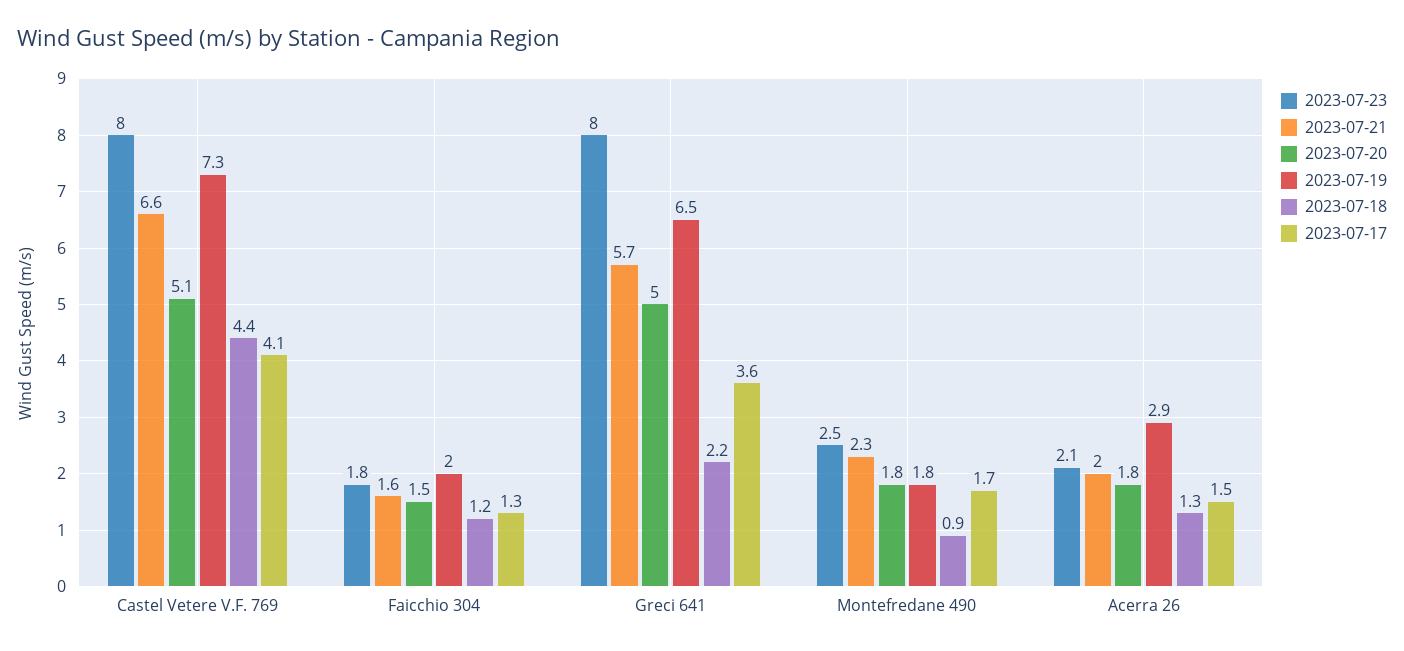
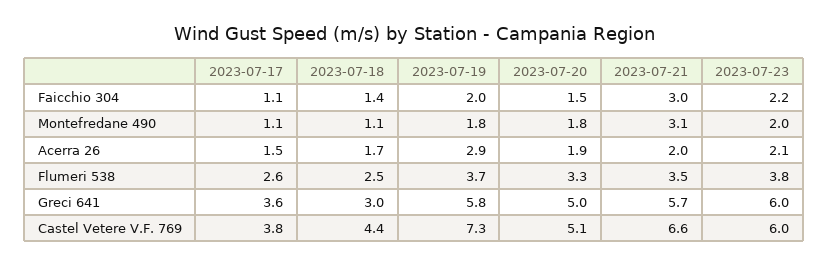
  {
    "2023-07-23": {
-     "Castel Vetere V.F. 769": 8,
+     "Castel Vetere V.F. 769": 6,
-     "Faicchio 304": 1.8,
+     "Faicchio 304": 2.2,
-     "Greci 641": 8,
+     "Greci 641": 6,
-     "Montefredane 490": 2.5,
+     "Montefredane 490": 2,
-     "Acerra 26": 2.1
+     "Acerra 26": 2.1,
+     "Flumeri 538": 3.8
    },
    "2023-07-21": {
      "Castel Vetere V.F. 769": 6.6,
-     "Faicchio 304": 1.6,
+     "Faicchio 304": 3,
      "Greci 641": 5.7,
-     "Montefredane 490": 2.3,
+     "Montefredane 490": 3.1,
-     "Acerra 26": 2
+     "Acerra 26": 2,
+     "Flumeri 538": 3.5
    },
    "2023-07-20": {
      "Castel Vetere V.F. 769": 5.1,
      "Faicchio 304": 1.5,
      "Greci 641": 5,
      "Montefredane 490": 1.8,
-     "Acerra 26": 1.8
+     "Acerra 26": 1.9,
+     "Flumeri 538": 3.3
    },
    "2023-07-19": {
      "Castel Vetere V.F. 769": 7.3,
      "Faicchio 304": 2,
-     "Greci 641": 6.5,
+     "Greci 641": 5.8,
      "Montefredane 490": 1.8,
-     "Acerra 26": 2.9
+     "Acerra 26": 2.9,
+     "Flumeri 538": 3.7
    },
    "2023-07-18": {
      "Castel Vetere V.F. 769": 4.4,
-     "Faicchio 304": 1.2,
+     "Faicchio 304": 1.4,
-     "Greci 641": 2.2,
+     "Greci 641": 3,
-     "Montefredane 490": 0.9,
+     "Montefredane 490": 1.1,
-     "Acerra 26": 1.3
+     "Acerra 26": 1.7,
+     "Flumeri 538": 2.5
    },
    "2023-07-17": {
-     "Castel Vetere V.F. 769": 4.1,
+     "Castel Vetere V.F. 769": 3.8,
-     "Faicchio 304": 1.3,
+     "Faicchio 304": 1.1,
      "Greci 641": 3.6,
-     "Montefredane 490": 1.7,
+     "Montefredane 490": 1.1,
-     "Acerra 26": 1.5
+     "Acerra 26": 1.5,
+     "Flumeri 538": 2.6
    }
  }

